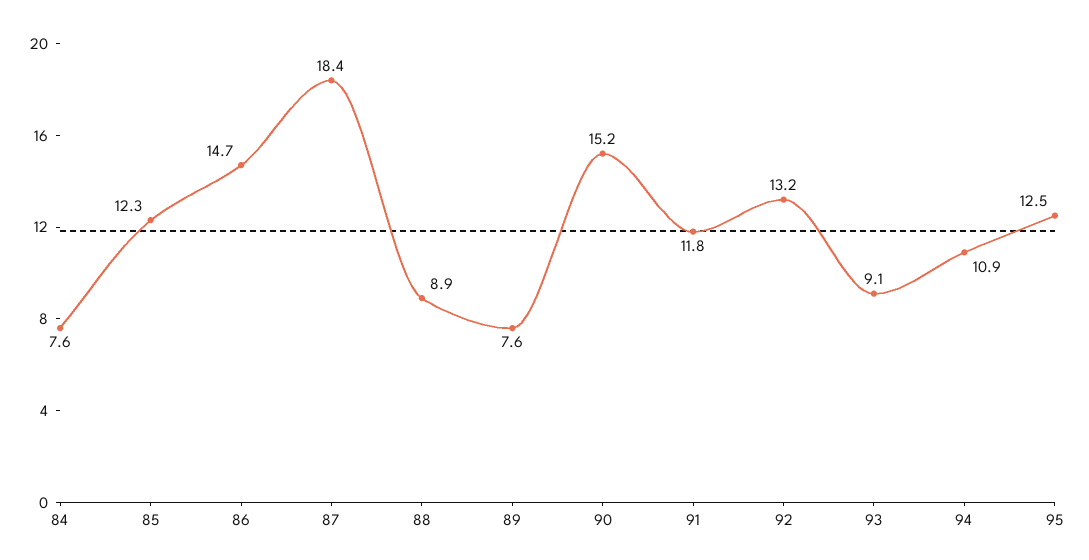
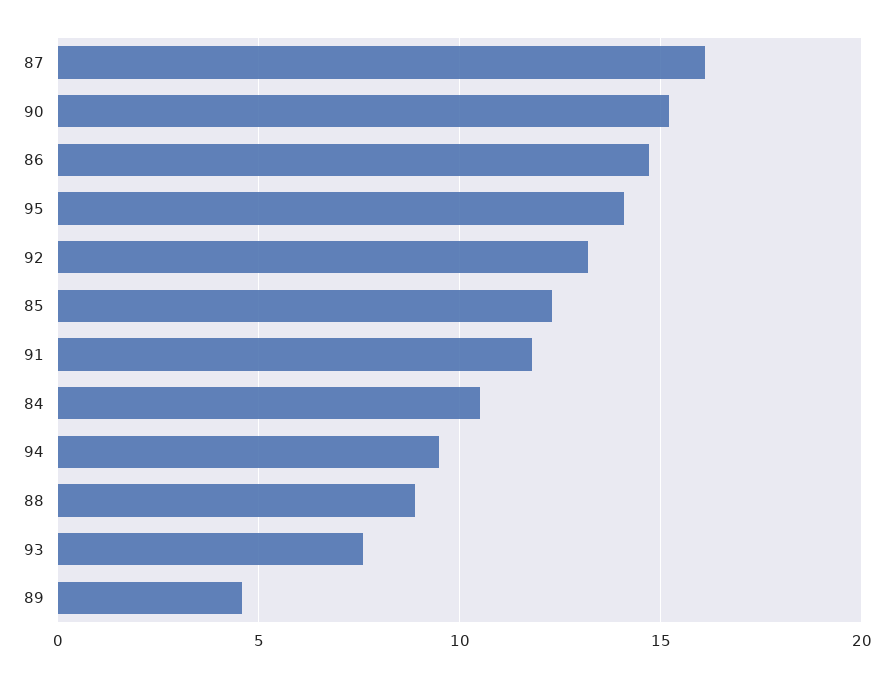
  {
-   "84": 7.6,
+   "84": 10.5,
    "85": 12.3,
    "86": 14.7,
-   "87": 18.4,
+   "87": 16,
    "88": 8.9,
-   "89": 7.6,
+   "89": 4.5,
    "90": 15.2,
    "91": 11.8,
    "92": 13.2,
-   "93": 9.1,
+   "93": 7.5,
-   "94": 10.9,
+   "94": 9.5,
-   "95": 12.5
+   "95": 14
  }

